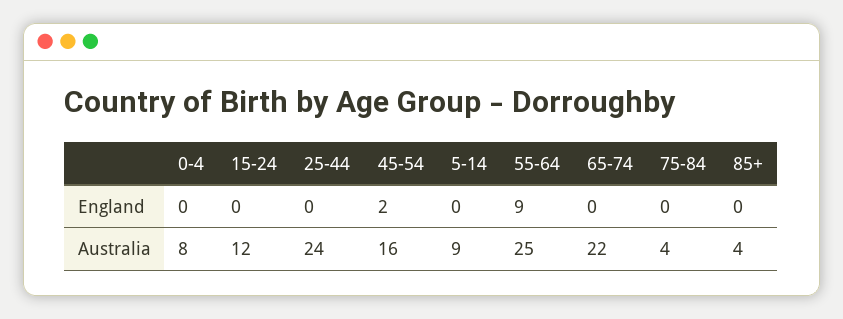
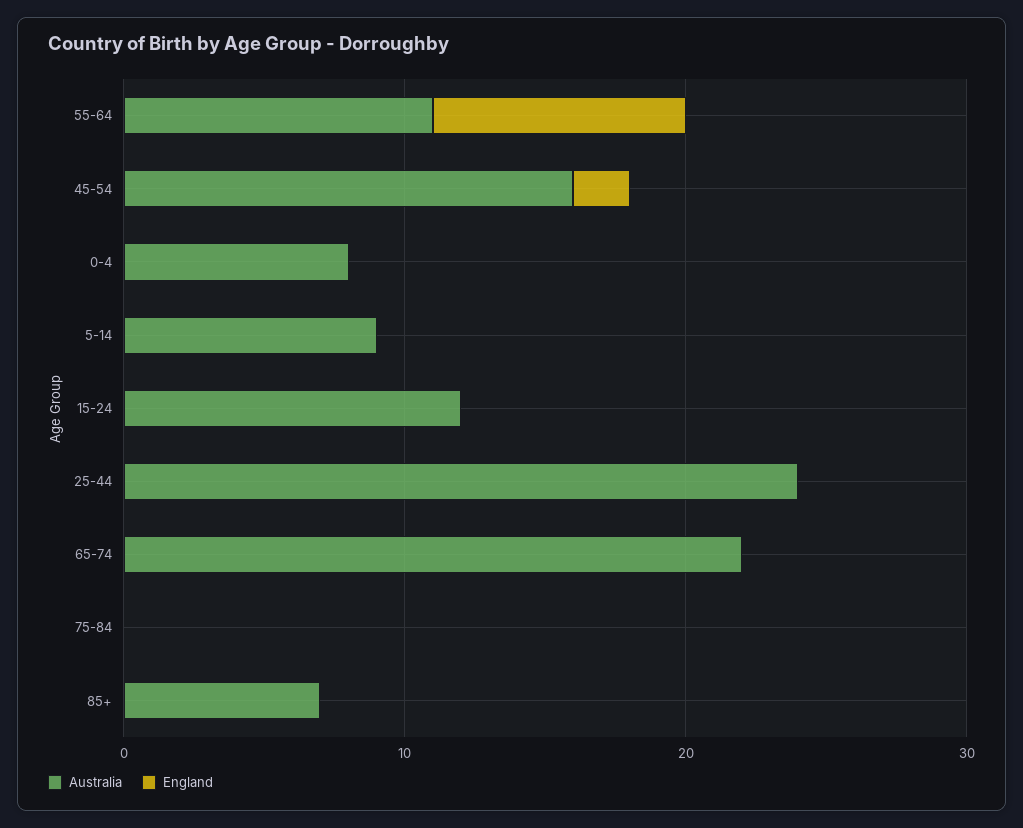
  {
    "England": {
      "0-4": 0,
      "15-24": 0,
      "25-44": 0,
      "45-54": 2,
      "5-14": 0,
      "55-64": 9,
      "65-74": 0,
      "75-84": 0,
      "85+": 0
    },
    "Australia": {
      "0-4": 8,
      "15-24": 12,
      "25-44": 24,
      "45-54": 16,
      "5-14": 9,
-     "55-64": 25,
+     "55-64": 11,
      "65-74": 22,
-     "75-84": 4,
+     "75-84": 0,
-     "85+": 4
+     "85+": 7
    }
  }

